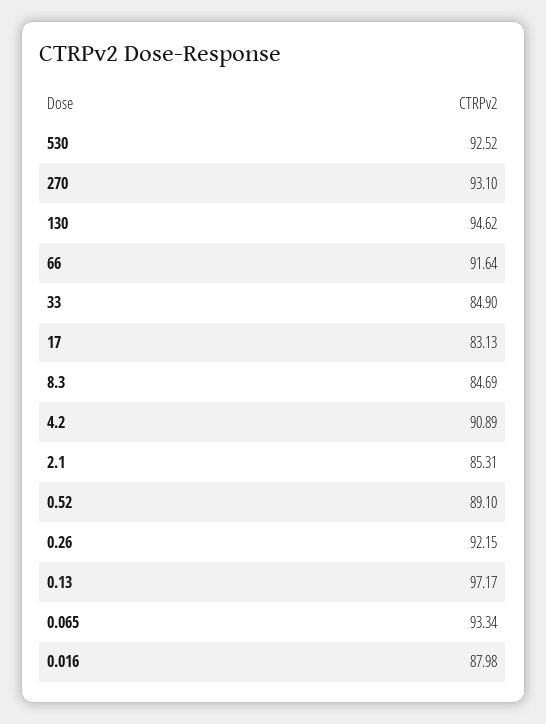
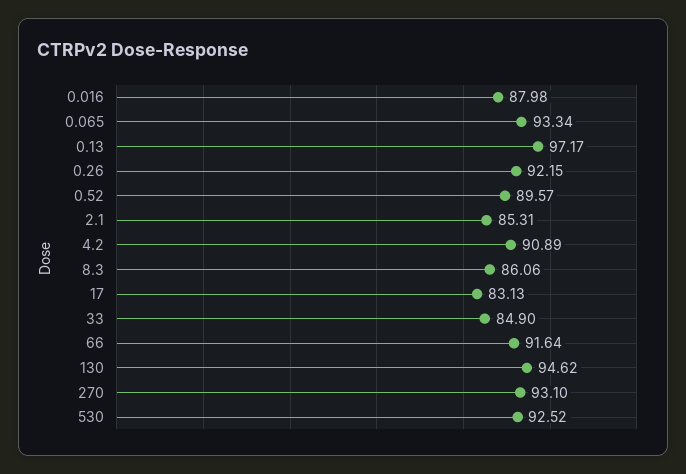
  {
    "530": 92.52,
    "270": 93.1,
    "130": 94.62,
    "66": 91.64,
    "33": 84.9,
    "17": 83.13,
-   "8.3": 84.69,
+   "8.3": 86.06,
    "4.2": 90.89,
    "2.1": 85.31,
-   "0.52": 89.1,
+   "0.52": 89.57,
    "0.26": 92.15,
    "0.13": 97.17,
    "0.065": 93.34,
    "0.016": 87.98
  }

